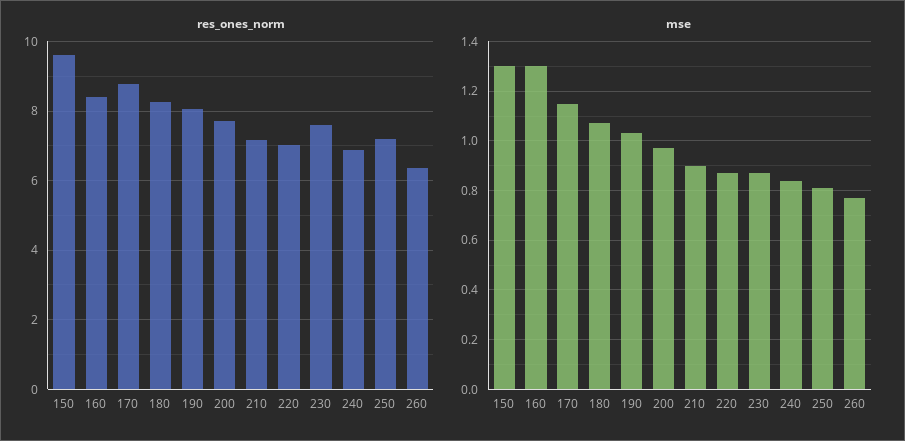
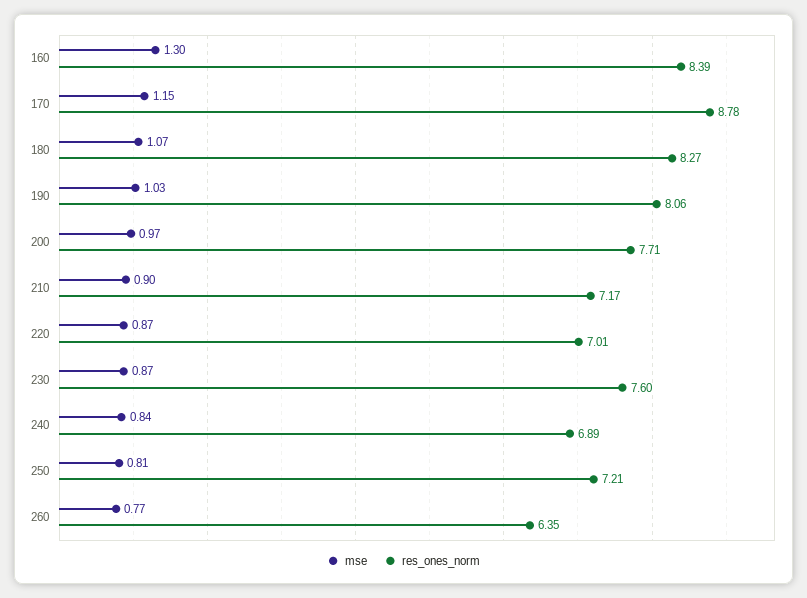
  {
    "res_ones_norm": {
-     "150": 9.6,
      "160": 8.39,
      "170": 8.78,
      "180": 8.27,
      "190": 8.06,
      "200": 7.71,
      "210": 7.17,
      "220": 7.01,
      "230": 7.6,
      "240": 6.89,
      "250": 7.21,
      "260": 6.35
    },
    "mse": {
-     "150": 1.3,
      "160": 1.3,
      "170": 1.15,
      "180": 1.07,
      "190": 1.03,
      "200": 0.97,
      "210": 0.9,
      "220": 0.87,
      "230": 0.87,
      "240": 0.84,
      "250": 0.81,
      "260": 0.77
    }
  }

